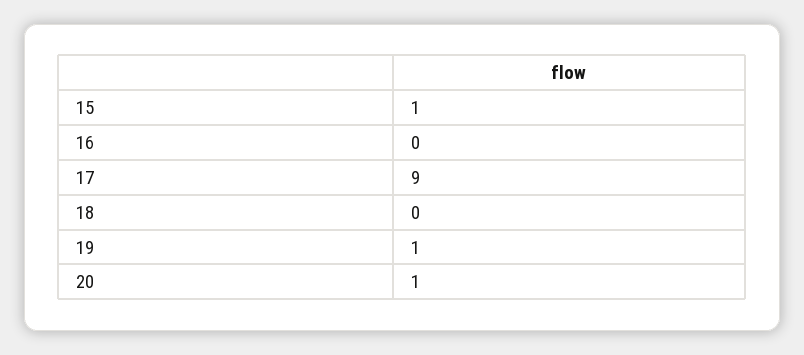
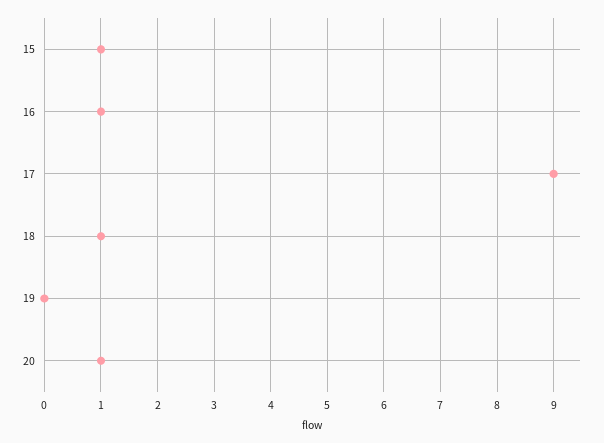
  {
    "15": 1,
-   "16": 0,
+   "16": 1,
    "17": 9,
-   "18": 0,
+   "18": 1,
-   "19": 1,
+   "19": 0,
    "20": 1
  }

